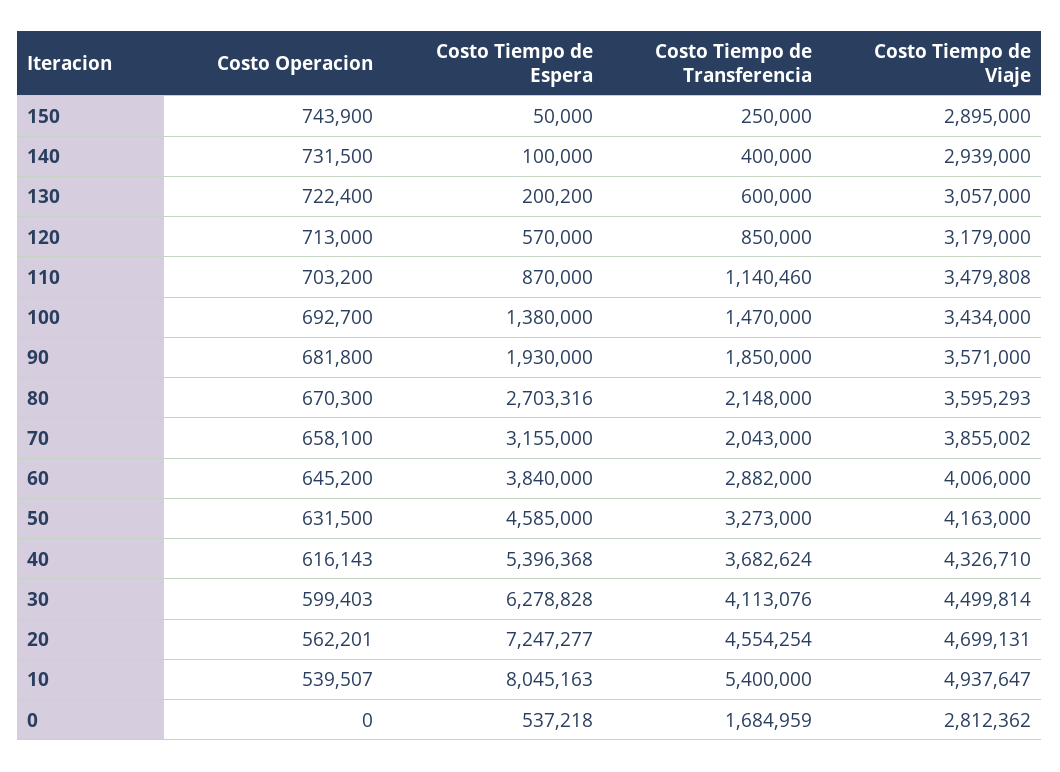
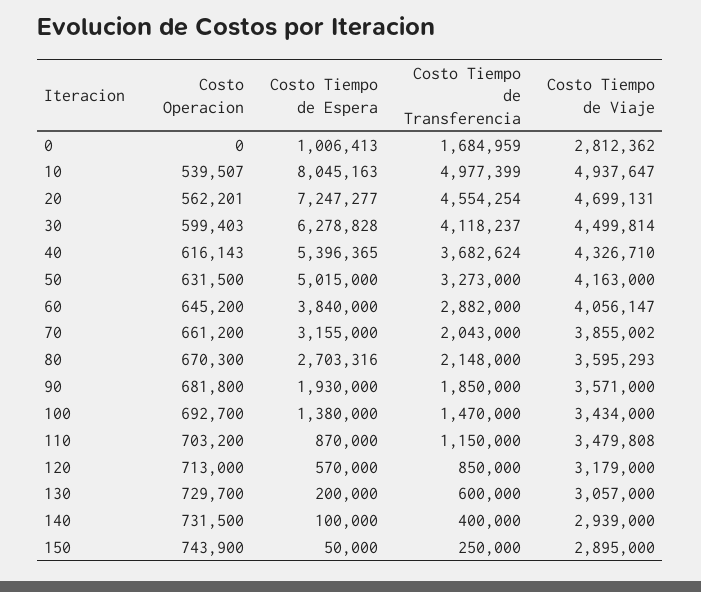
  {
    "Costo Operacion": {
      "150": 743900,
      "140": 731500,
-     "130": 722400,
+     "130": 729700,
      "120": 713000,
      "110": 703200,
      "100": 692700,
      "90": 681800,
      "80": 670300,
-     "70": 658100,
+     "70": 661200,
      "60": 645200,
      "50": 631500,
      "40": 616143,
      "30": 599403,
      "20": 562201,
      "10": 539507,
      "0": 0
    },
    "Costo Tiempo de Espera": {
      "150": 50000,
      "140": 100000,
-     "130": 200200,
+     "130": 200000,
      "120": 570000,
      "110": 870000,
      "100": 1380000,
      "90": 1930000,
      "80": 2703316,
      "70": 3155000,
      "60": 3840000,
-     "50": 4585000,
+     "50": 5015000,
-     "40": 5396368,
+     "40": 5396365,
      "30": 6278828,
      "20": 7247277,
      "10": 8045163,
-     "0": 537218
+     "0": 1006413
    },
    "Costo Tiempo de Transferencia": {
      "150": 250000,
      "140": 400000,
      "130": 600000,
      "120": 850000,
-     "110": 1140460,
+     "110": 1150000,
      "100": 1470000,
      "90": 1850000,
      "80": 2148000,
      "70": 2043000,
      "60": 2882000,
      "50": 3273000,
      "40": 3682624,
-     "30": 4113076,
+     "30": 4118237,
      "20": 4554254,
-     "10": 5400000,
+     "10": 4977399,
      "0": 1684959
    },
    "Costo Tiempo de Viaje": {
      "150": 2895000,
      "140": 2939000,
      "130": 3057000,
      "120": 3179000,
      "110": 3479808,
      "100": 3434000,
      "90": 3571000,
      "80": 3595293,
      "70": 3855002,
-     "60": 4006000,
+     "60": 4056147,
      "50": 4163000,
      "40": 4326710,
      "30": 4499814,
      "20": 4699131,
      "10": 4937647,
      "0": 2812362
    }
  }

